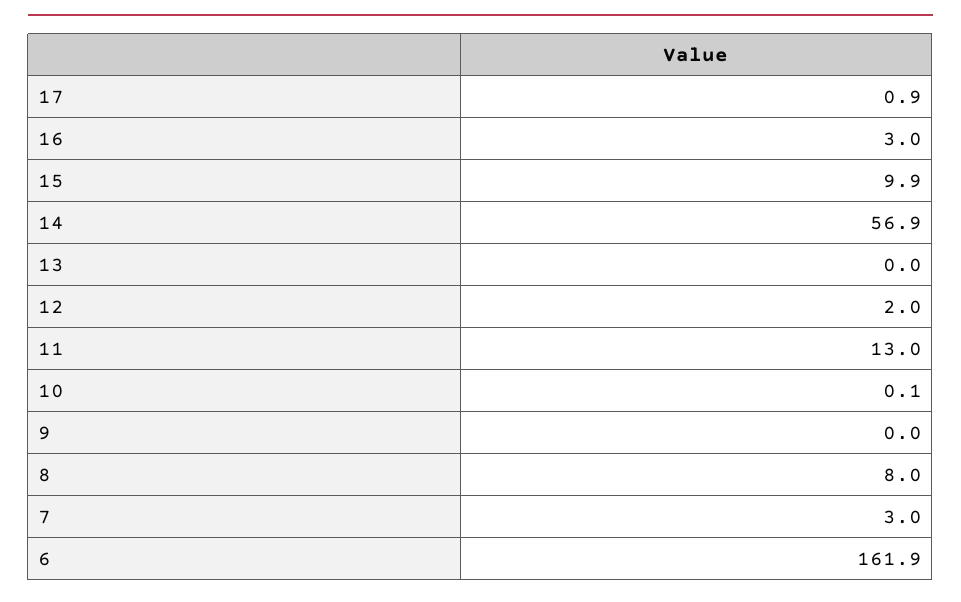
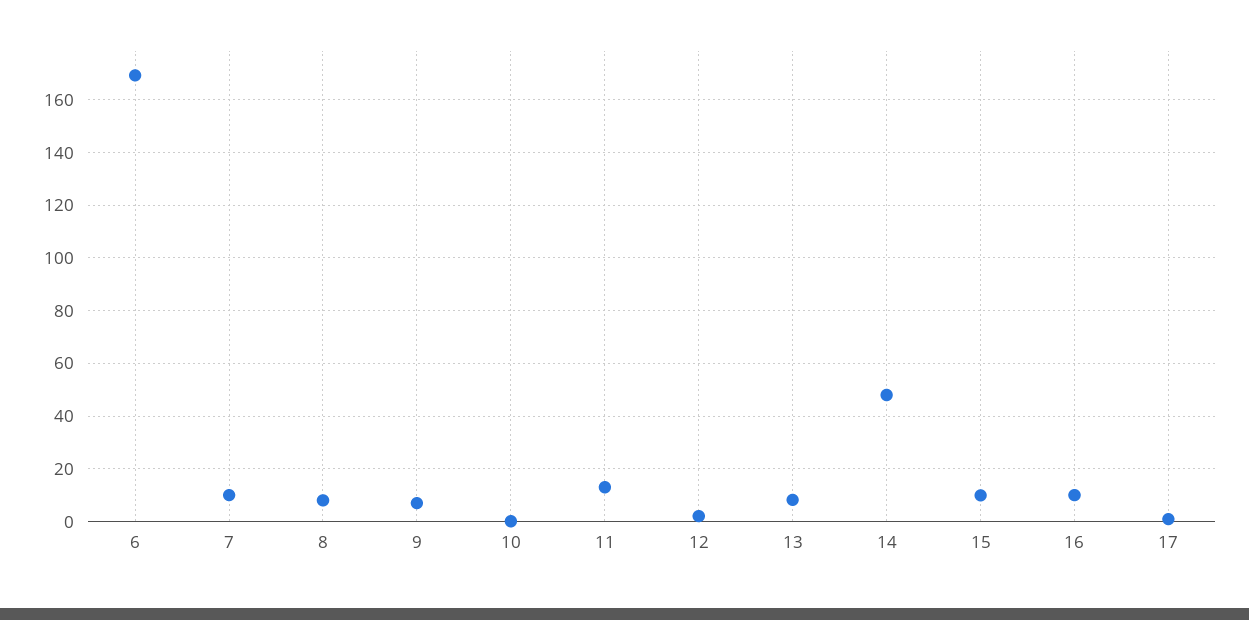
  {
    "17": 0.9,
-   "16": 3,
+   "16": 10,
    "15": 9.9,
-   "14": 56.9,
+   "14": 47.5,
-   "13": 0,
+   "13": 7.5,
    "12": 2,
    "11": 13,
    "10": 0.1,
-   "9": 0,
+   "9": 7.5,
    "8": 8,
-   "7": 3,
+   "7": 10,
-   "6": 161.9
+   "6": 170
  }

